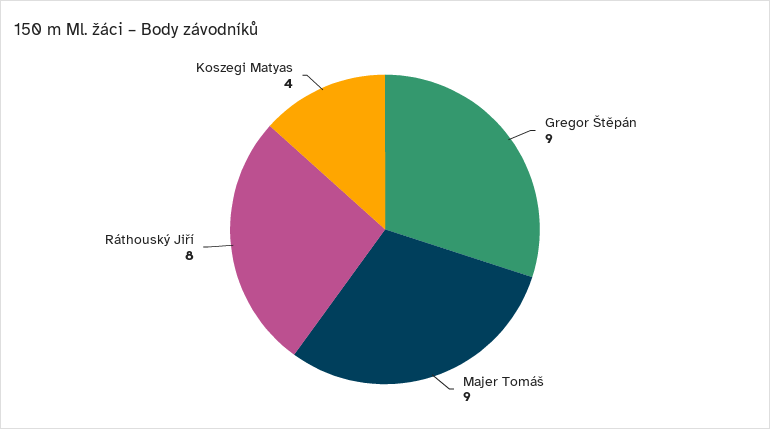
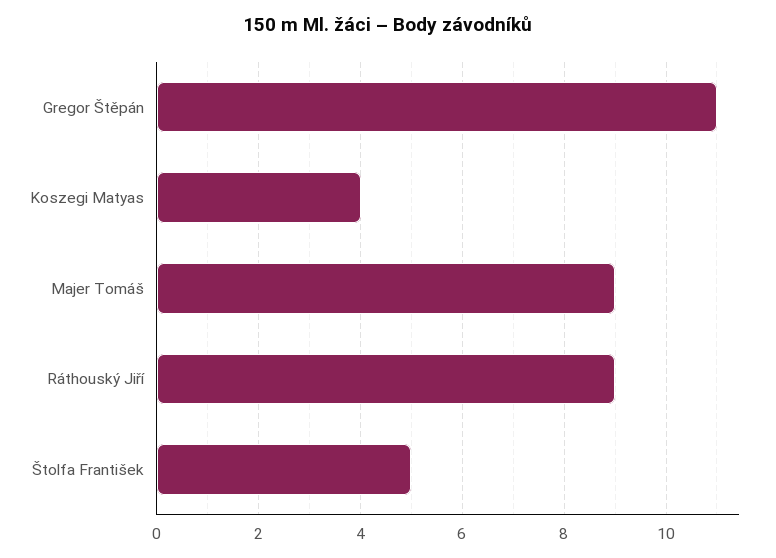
  {
-   "Gregor Štěpán": 9,
+   "Gregor Štěpán": 11,
    "Majer Tomáš": 9,
-   "Ráthouský Jiří": 8,
+   "Ráthouský Jiří": 9,
-   "Koszegi Matyas": 4
+   "Koszegi Matyas": 4,
+   "Štolfa František": 5
  }

